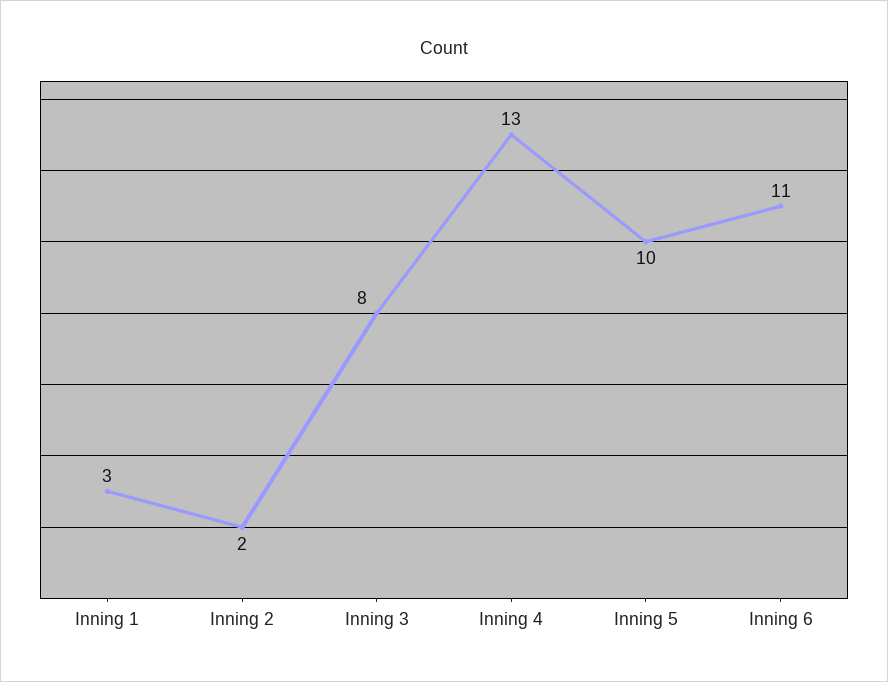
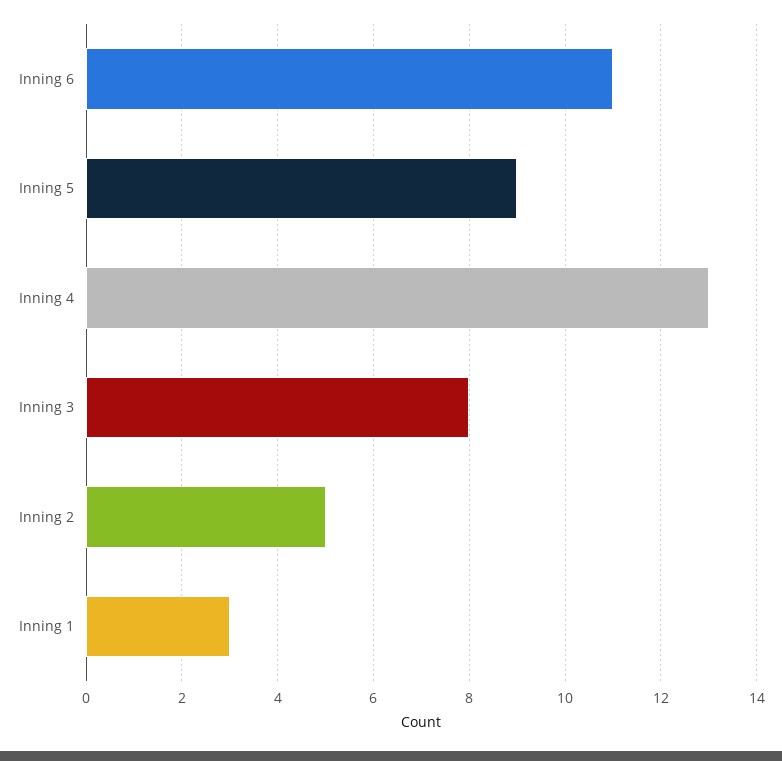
  {
    "Inning 1": 3,
-   "Inning 2": 2,
+   "Inning 2": 5,
    "Inning 3": 8,
    "Inning 4": 13,
-   "Inning 5": 10,
+   "Inning 5": 9,
    "Inning 6": 11
  }

